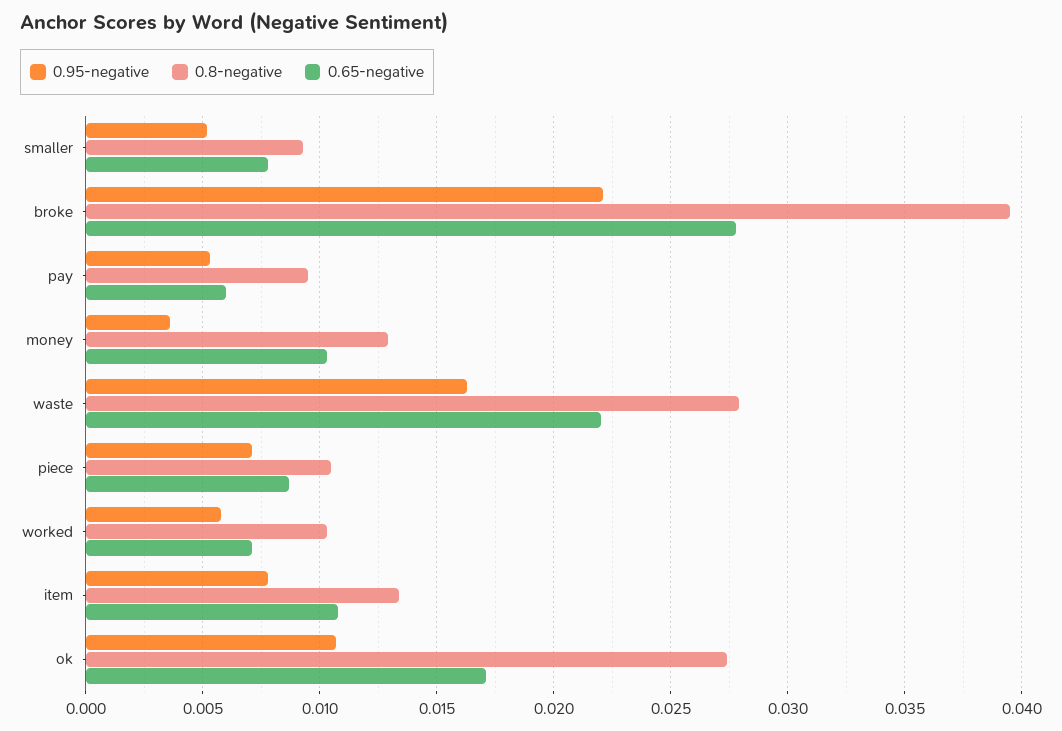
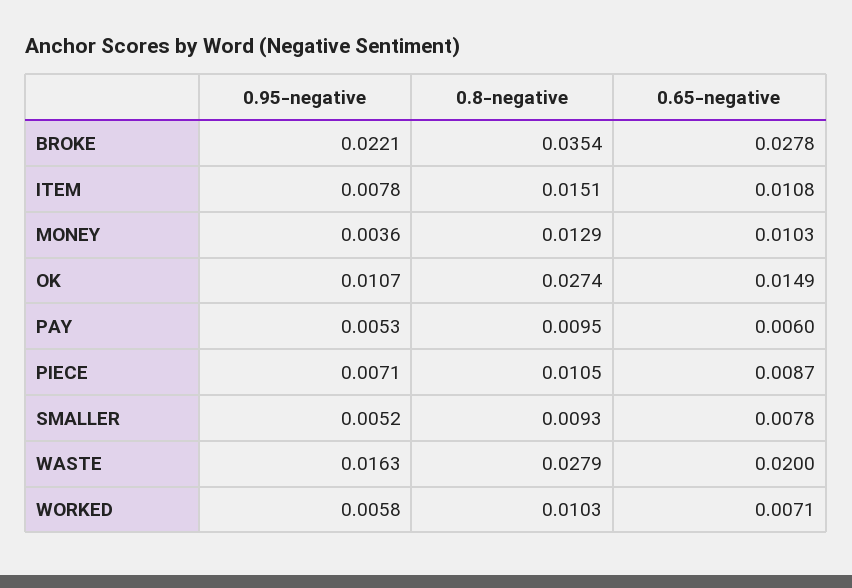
  {
    "0.95-negative": {
      "smaller": 0.0052,
      "broke": 0.0221,
      "pay": 0.0053,
      "money": 0.0036,
      "waste": 0.0163,
      "piece": 0.0071,
      "worked": 0.0058,
      "item": 0.0078,
      "ok": 0.0107
    },
    "0.8-negative": {
      "smaller": 0.0093,
-     "broke": 0.0395,
+     "broke": 0.0354,
      "pay": 0.0095,
      "money": 0.0129,
      "waste": 0.0279,
      "piece": 0.0105,
      "worked": 0.0103,
-     "item": 0.0135,
+     "item": 0.0151,
      "ok": 0.0274
    },
    "0.65-negative": {
      "smaller": 0.0078,
      "broke": 0.0278,
      "pay": 0.006,
      "money": 0.0103,
-     "waste": 0.022,
+     "waste": 0.02,
      "piece": 0.0087,
      "worked": 0.0071,
      "item": 0.0108,
-     "ok": 0.017
+     "ok": 0.0149
    }
  }

